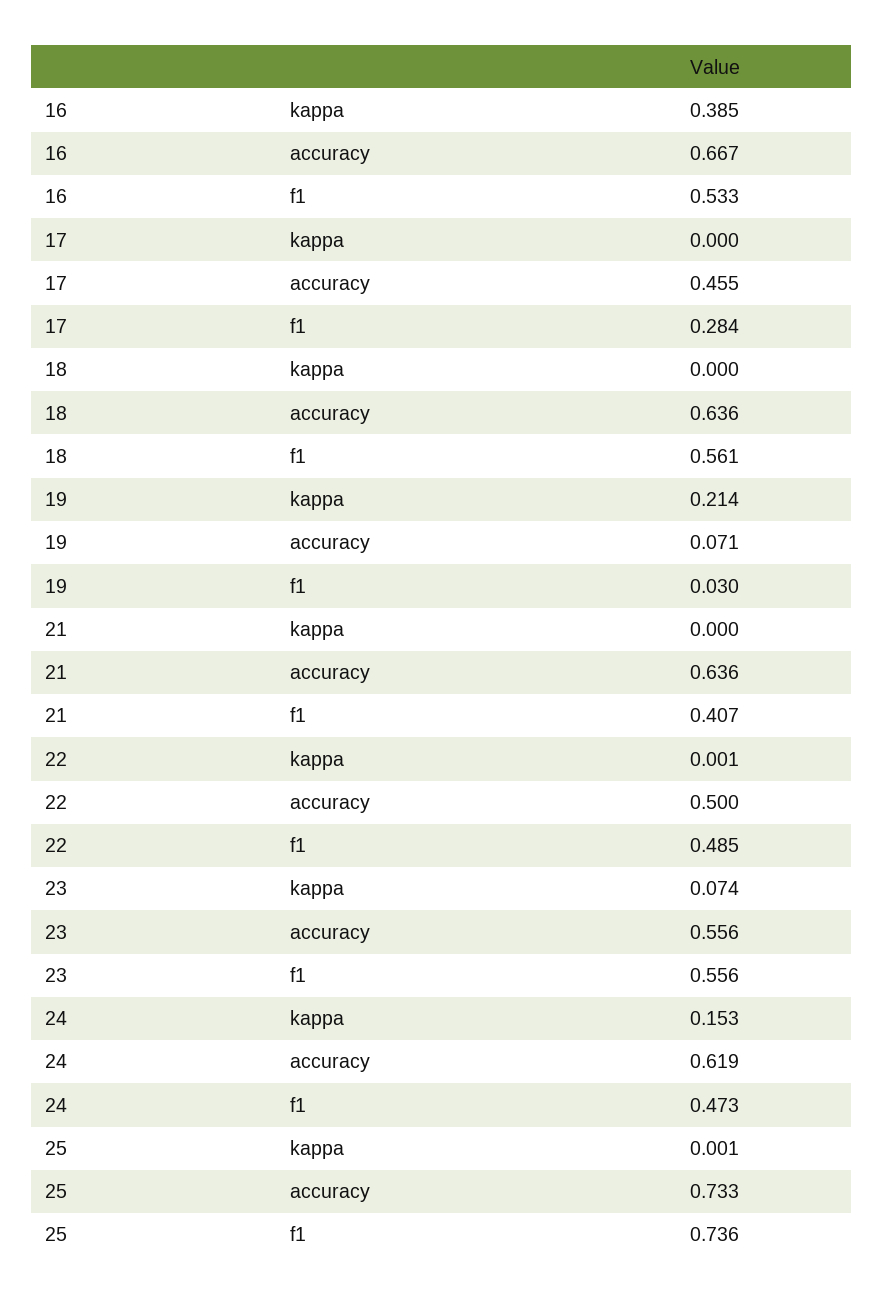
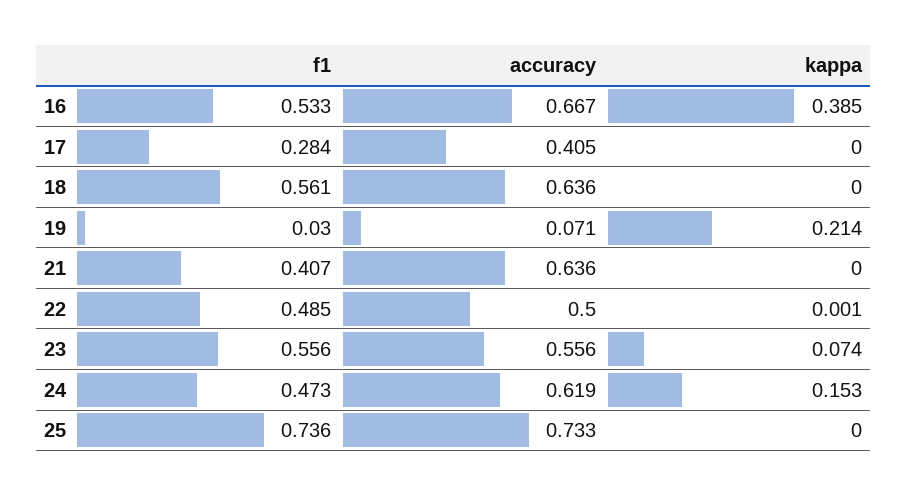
  {
    "16": {
      "kappa": 0.385,
      "accuracy": 0.667,
      "f1": 0.533
    },
    "17": {
      "kappa": 0,
-     "accuracy": 0.455,
+     "accuracy": 0.405,
      "f1": 0.284
    },
    "18": {
      "kappa": 0,
      "accuracy": 0.636,
      "f1": 0.561
    },
    "19": {
      "kappa": 0.214,
      "accuracy": 0.071,
      "f1": 0.03
    },
    "21": {
      "kappa": 0,
      "accuracy": 0.636,
      "f1": 0.407
    },
    "22": {
      "kappa": 0.001,
      "accuracy": 0.5,
      "f1": 0.485
    },
    "23": {
      "kappa": 0.074,
      "accuracy": 0.556,
      "f1": 0.556
    },
    "24": {
      "kappa": 0.153,
      "accuracy": 0.619,
      "f1": 0.473
    },
    "25": {
-     "kappa": 0.001,
+     "kappa": 0,
      "accuracy": 0.733,
      "f1": 0.736
    }
  }

